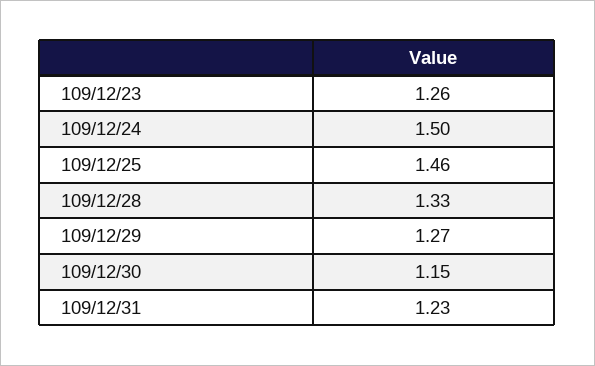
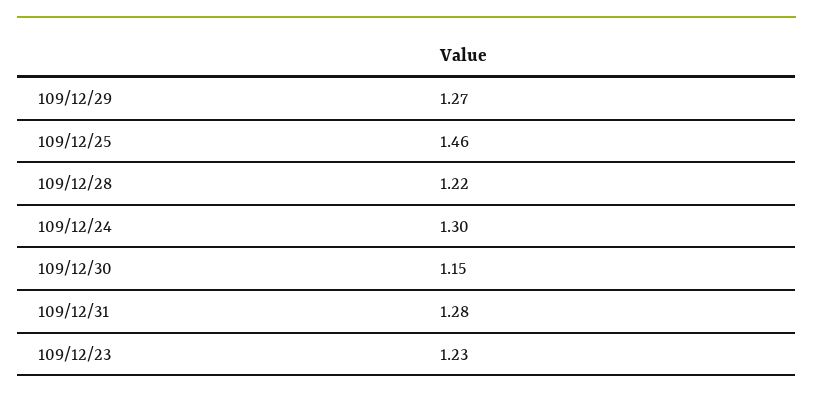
  {
-   "109/12/23": 1.26,
+   "109/12/23": 1.23,
-   "109/12/24": 1.5,
+   "109/12/24": 1.3,
    "109/12/25": 1.46,
-   "109/12/28": 1.33,
+   "109/12/28": 1.22,
    "109/12/29": 1.27,
    "109/12/30": 1.15,
-   "109/12/31": 1.23
+   "109/12/31": 1.28
  }

